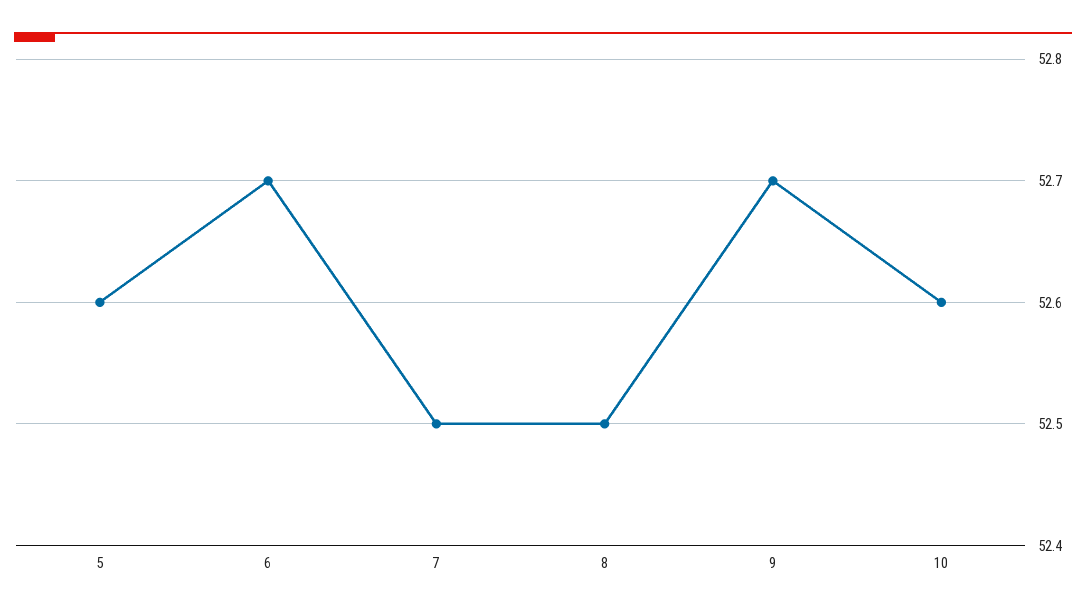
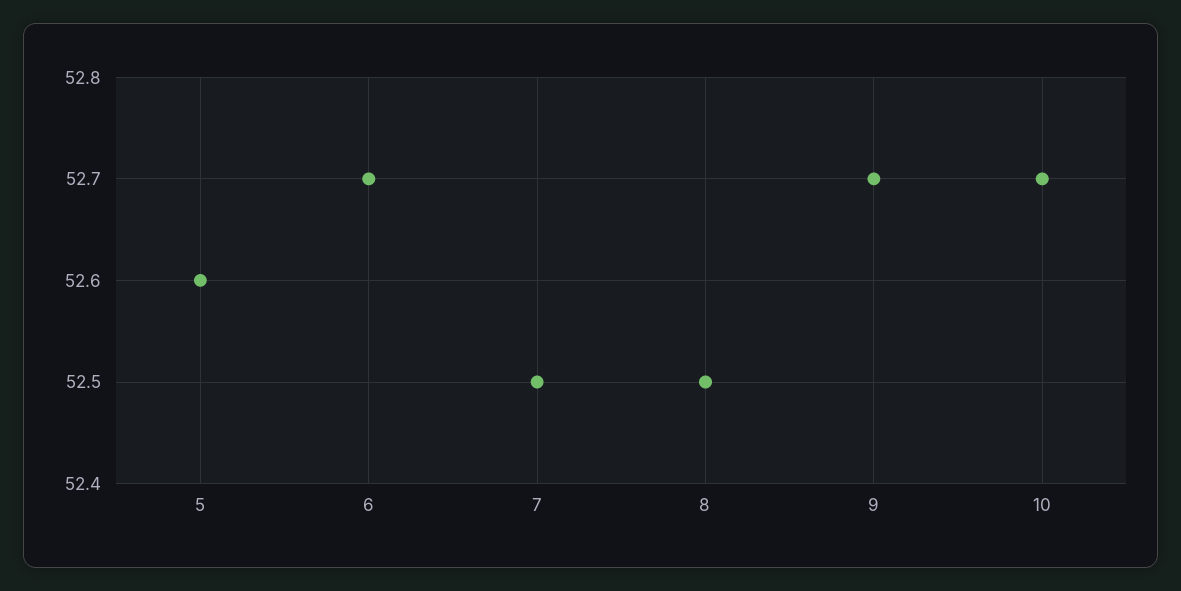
  {
    "5": 52.6,
    "6": 52.7,
    "7": 52.5,
    "8": 52.5,
    "9": 52.7,
-   "10": 52.6
+   "10": 52.7
  }

